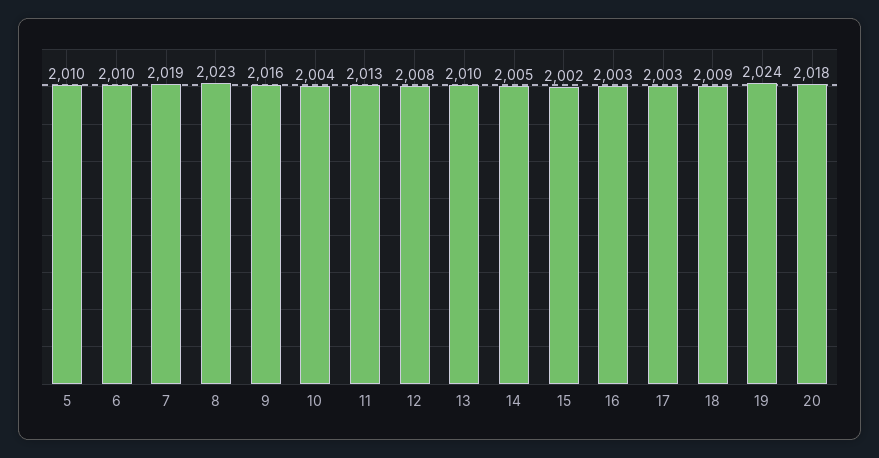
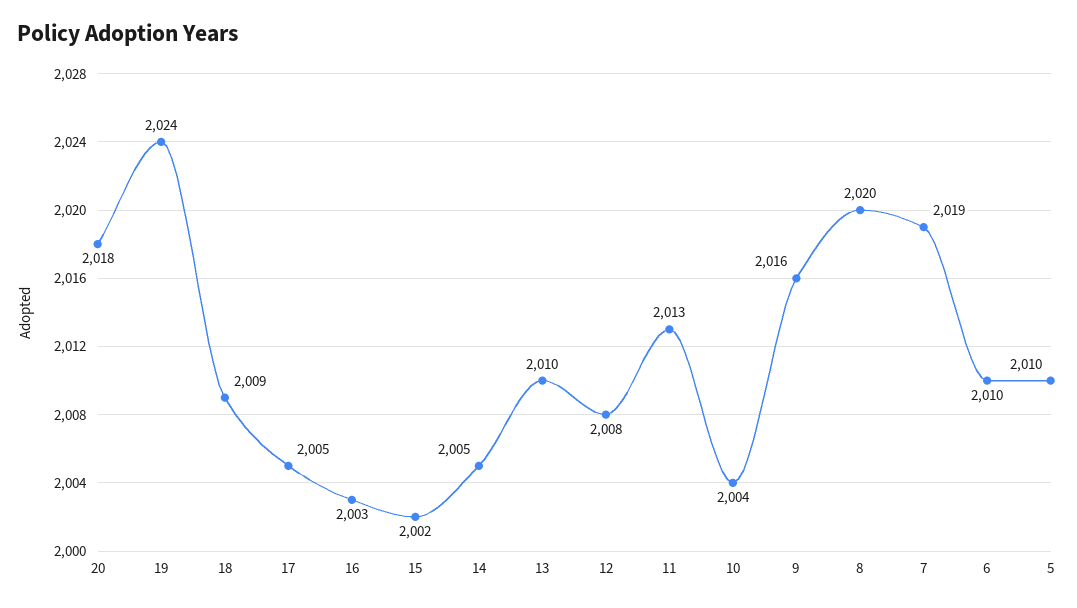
  {
    "5": 2010,
    "6": 2010,
    "7": 2019,
-   "8": 2023,
+   "8": 2020,
    "9": 2016,
    "10": 2004,
    "11": 2013,
    "12": 2008,
    "13": 2010,
    "14": 2005,
    "15": 2002,
    "16": 2003,
-   "17": 2003,
+   "17": 2005,
    "18": 2009,
    "19": 2024,
    "20": 2018
  }

